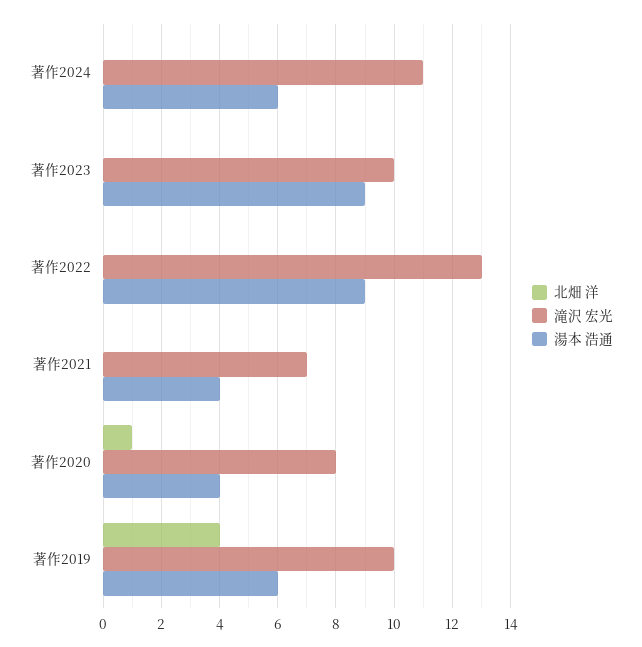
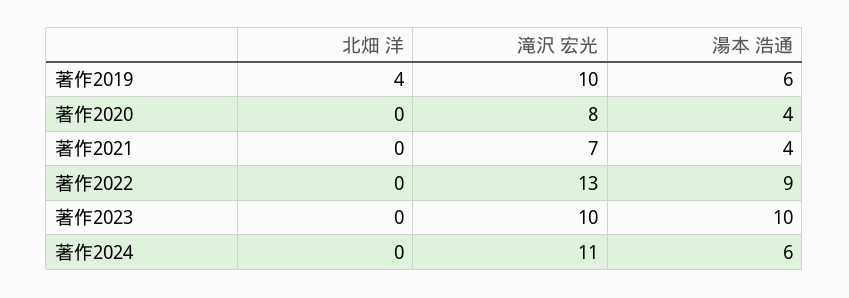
  {
    "北畑 洋": {
      "著作2024": 0,
      "著作2023": 0,
      "著作2022": 0,
      "著作2021": 0,
-     "著作2020": 1,
+     "著作2020": 0,
      "著作2019": 4
    },
    "滝沢 宏光": {
      "著作2024": 11,
      "著作2023": 10,
      "著作2022": 13,
      "著作2021": 7,
      "著作2020": 8,
      "著作2019": 10
    },
    "湯本 浩通": {
      "著作2024": 6,
-     "著作2023": 9,
+     "著作2023": 10,
      "著作2022": 9,
      "著作2021": 4,
      "著作2020": 4,
      "著作2019": 6
    }
  }

